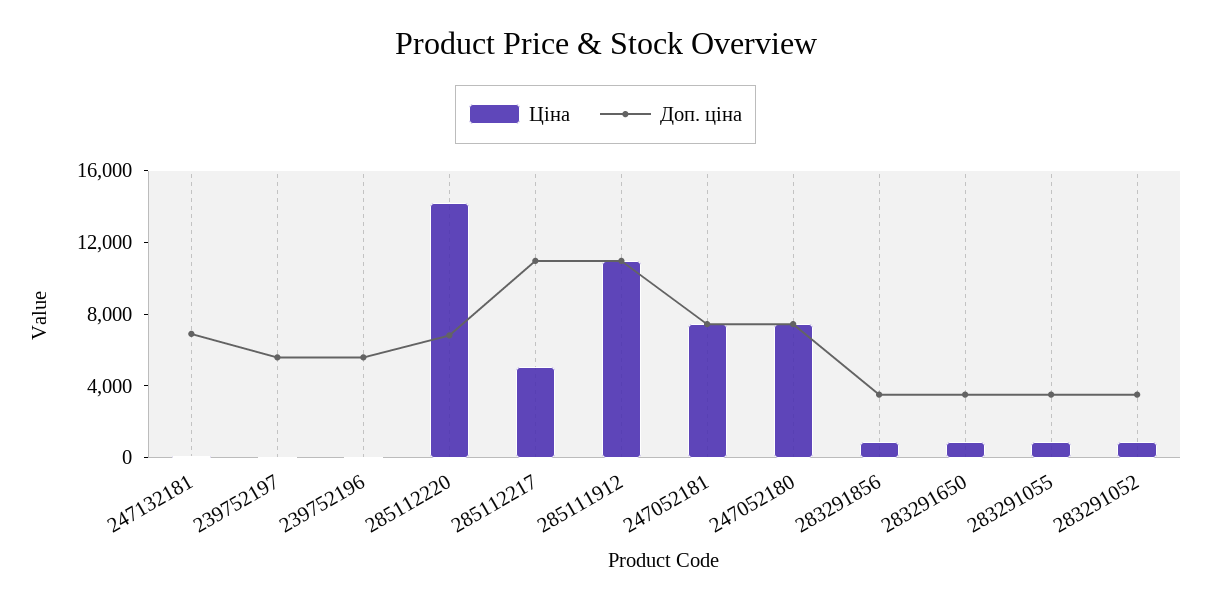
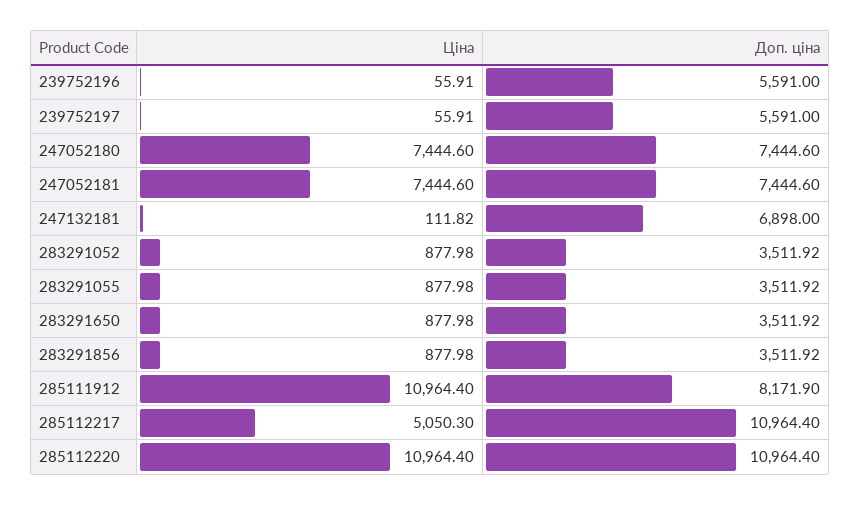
  {
    "Ціна": {
      "247132181": 111.82,
      "239752197": 55.91,
      "239752196": 55.91,
-     "285112220": 14000,
+     "285112220": 10964.4,
      "285112217": 5050.3,
      "285111912": 10964.4,
      "247052181": 7444.6,
      "247052180": 7444.6,
      "283291856": 877.98,
      "283291650": 877.98,
      "283291055": 877.98,
      "283291052": 877.98
    },
    "Доп. ціна": {
      "247132181": 6898,
      "239752197": 5591,
      "239752196": 5591,
-     "285112220": 7000,
+     "285112220": 10964.4,
      "285112217": 10964.4,
-     "285111912": 11000,
+     "285111912": 8171.9,
      "247052181": 7444.6,
      "247052180": 7444.6,
      "283291856": 3511.92,
      "283291650": 3511.92,
      "283291055": 3511.92,
      "283291052": 3511.92
    }
  }

